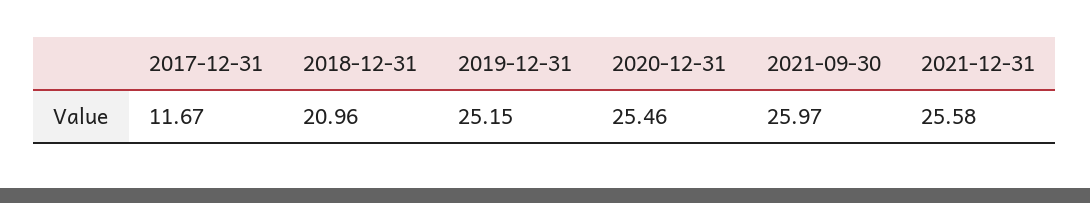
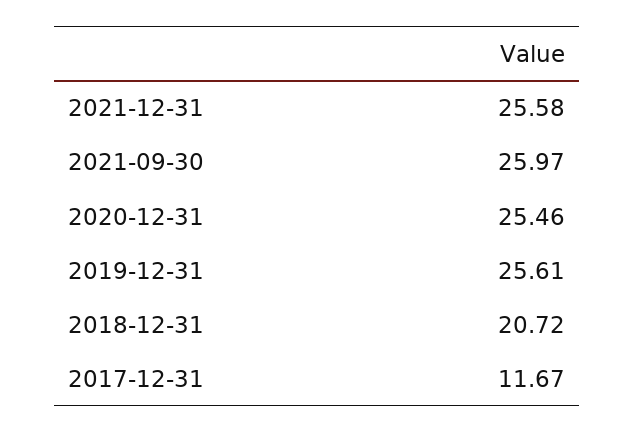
  {
    "2017-12-31": 11.67,
-   "2018-12-31": 20.96,
+   "2018-12-31": 20.72,
-   "2019-12-31": 25.15,
+   "2019-12-31": 25.61,
    "2020-12-31": 25.46,
    "2021-09-30": 25.97,
    "2021-12-31": 25.58
  }

